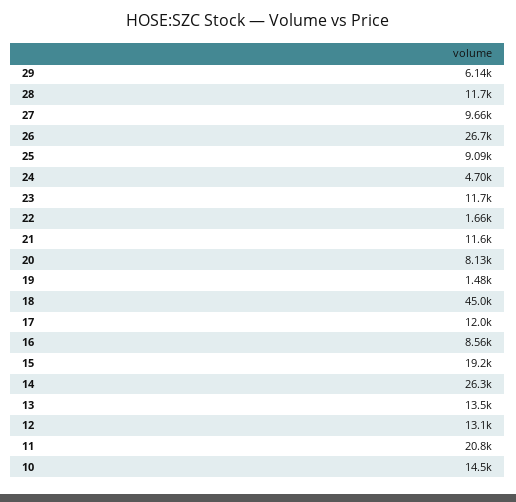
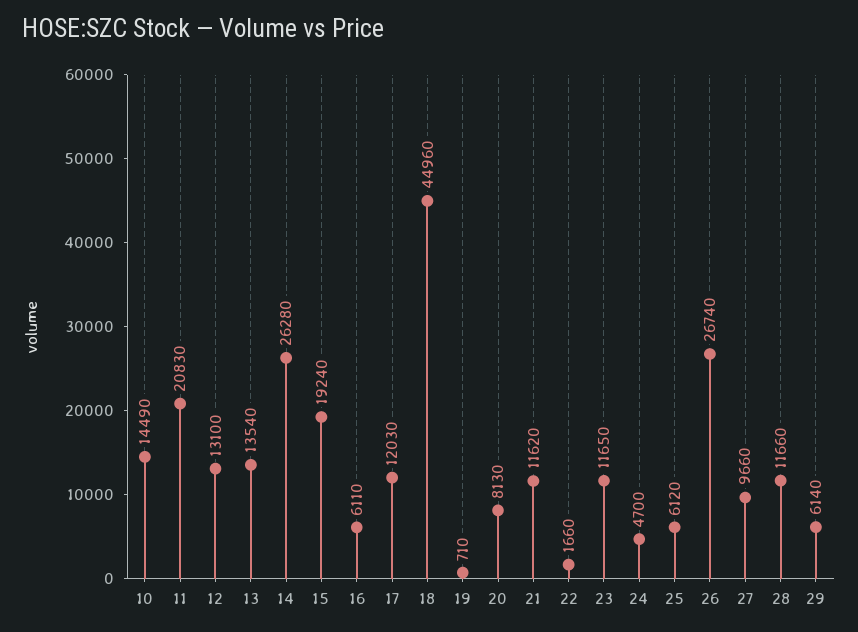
  {
    "29": 6140,
    "28": 11660,
    "27": 9660,
    "26": 26740,
-   "25": 9090,
+   "25": 6120,
    "24": 4700,
    "23": 11650,
    "22": 1660,
    "21": 11620,
    "20": 8130,
-   "19": 1480,
+   "19": 710,
    "18": 44960,
    "17": 12030,
-   "16": 8560,
+   "16": 6110,
    "15": 19240,
    "14": 26280,
    "13": 13540,
    "12": 13100,
    "11": 20830,
    "10": 14490
  }

